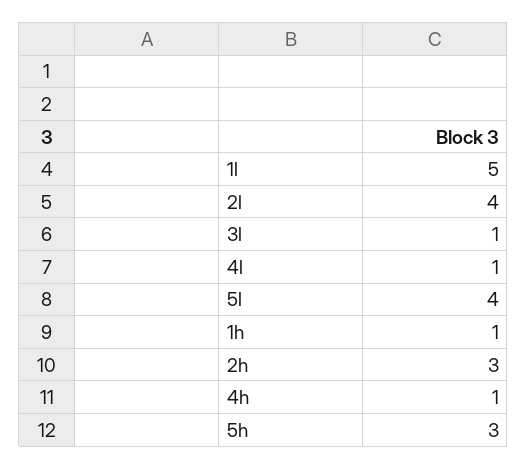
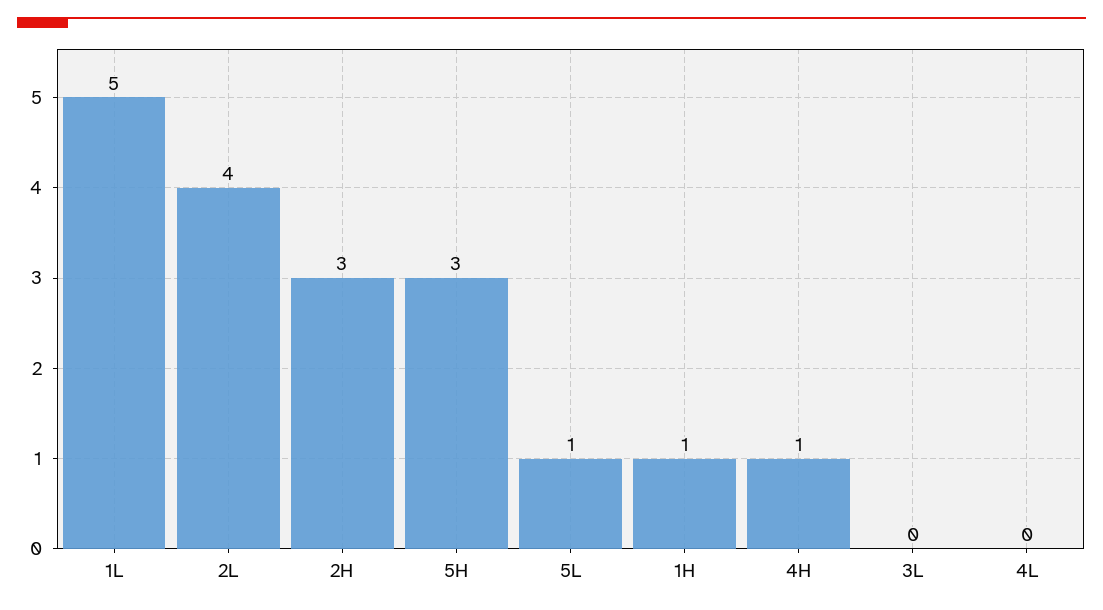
  {
    "1l": 5,
    "2l": 4,
-   "3l": 1,
+   "3l": 0,
-   "4l": 1,
+   "4l": 0,
-   "5l": 4,
+   "5l": 1,
    "1h": 1,
    "2h": 3,
    "4h": 1,
    "5h": 3
  }

